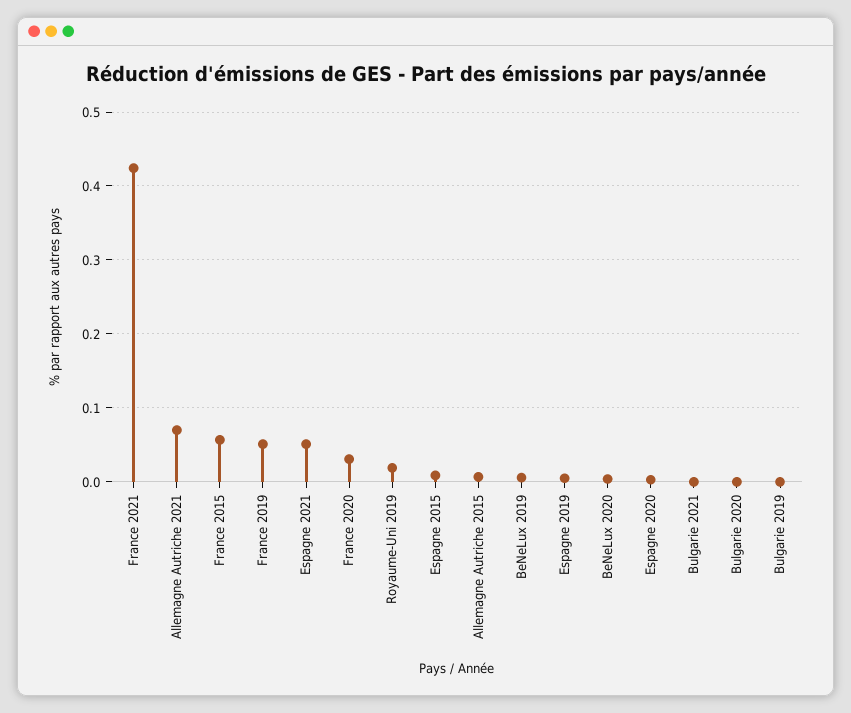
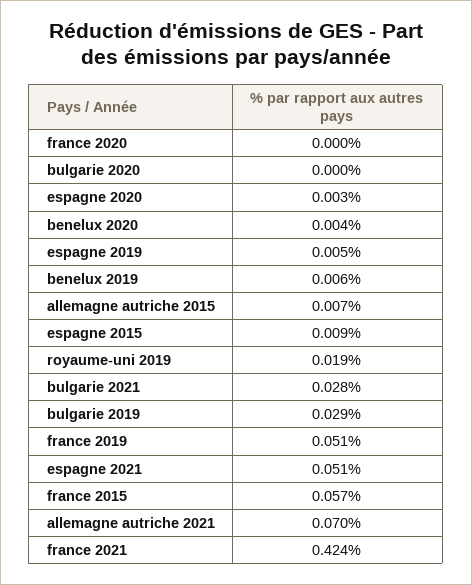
  {
    "France 2021": 0.424,
    "Allemagne Autriche 2021": 0.07,
    "France 2015": 0.057,
    "France 2019": 0.051,
    "Espagne 2021": 0.051,
-   "France 2020": 0.03,
+   "France 2020": 0,
    "Royaume-Uni 2019": 0.019,
    "Espagne 2015": 0.009,
    "Allemagne Autriche 2015": 0.007,
    "BeNeLux 2019": 0.006,
    "Espagne 2019": 0.005,
    "BeNeLux 2020": 0.004,
    "Espagne 2020": 0.003,
-   "Bulgarie 2021": 0,
+   "Bulgarie 2021": 0.028,
    "Bulgarie 2020": 0,
-   "Bulgarie 2019": 0
+   "Bulgarie 2019": 0.029
  }

